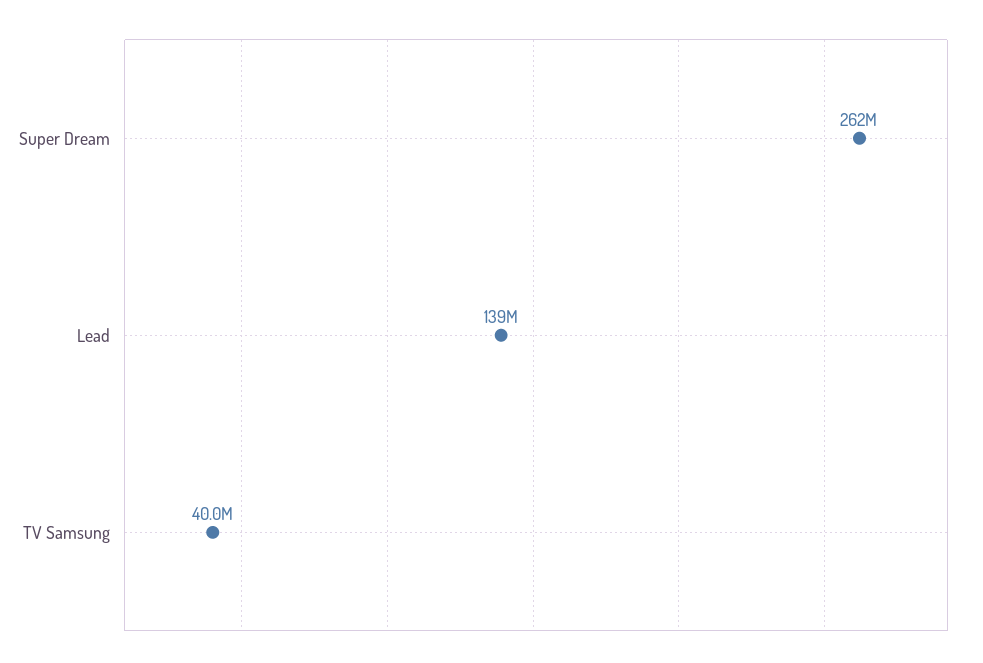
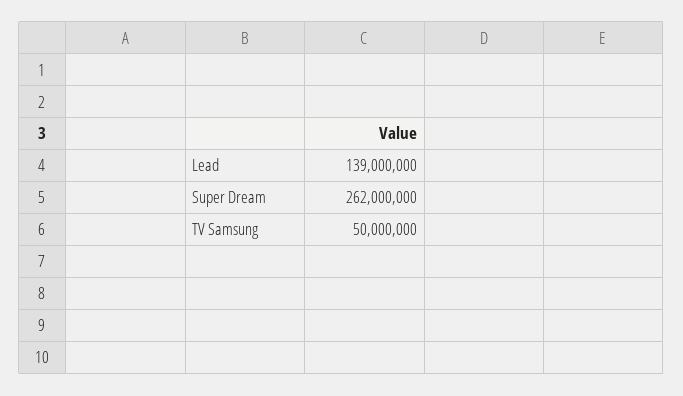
  {
    "Super Dream": 262000000,
    "Lead": 139000000,
-   "TV Samsung": 40000000
+   "TV Samsung": 50000000
  }

